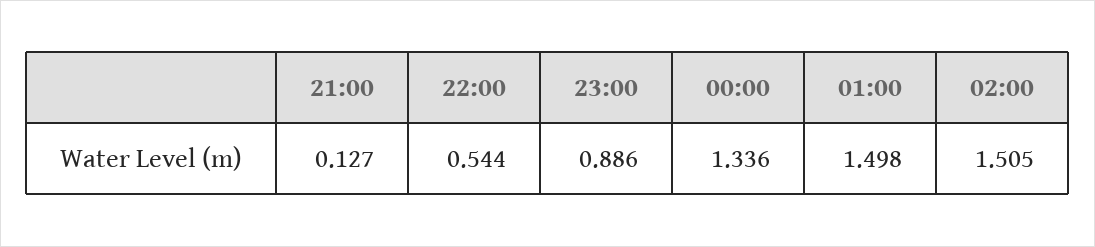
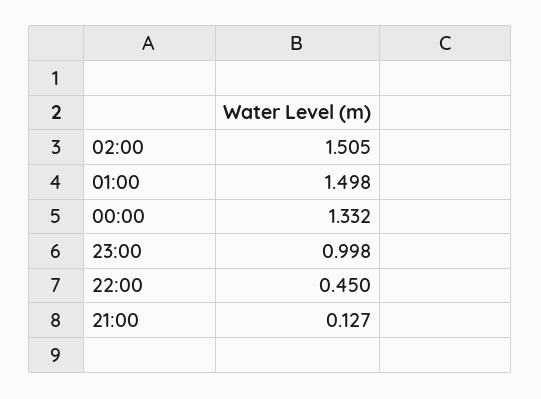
  {
    "21:00": 0.127,
-   "22:00": 0.544,
+   "22:00": 0.45,
-   "23:00": 0.886,
+   "23:00": 0.998,
-   "00:00": 1.336,
+   "00:00": 1.332,
    "01:00": 1.498,
    "02:00": 1.505
  }

